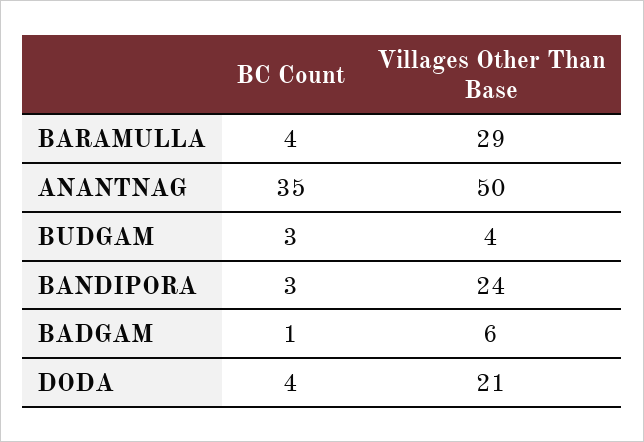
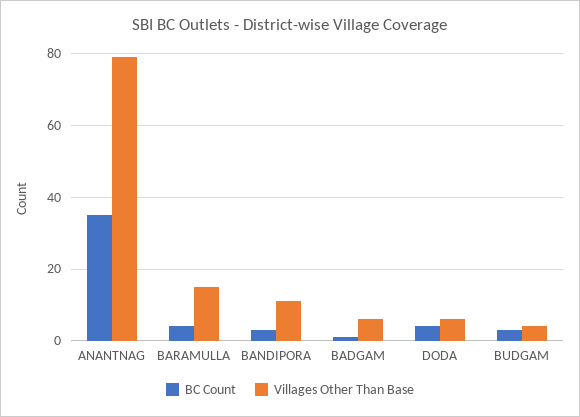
  {
    "BC Count": {
      "BARAMULLA": 4,
      "ANANTNAG": 35,
      "BUDGAM": 3,
      "BANDIPORA": 3,
      "BADGAM": 1,
      "DODA": 4
    },
    "Villages Other Than Base": {
-     "BARAMULLA": 29,
+     "BARAMULLA": 15,
-     "ANANTNAG": 50,
+     "ANANTNAG": 80,
      "BUDGAM": 4,
-     "BANDIPORA": 24,
+     "BANDIPORA": 10,
      "BADGAM": 6,
-     "DODA": 21
+     "DODA": 5
    }
  }

